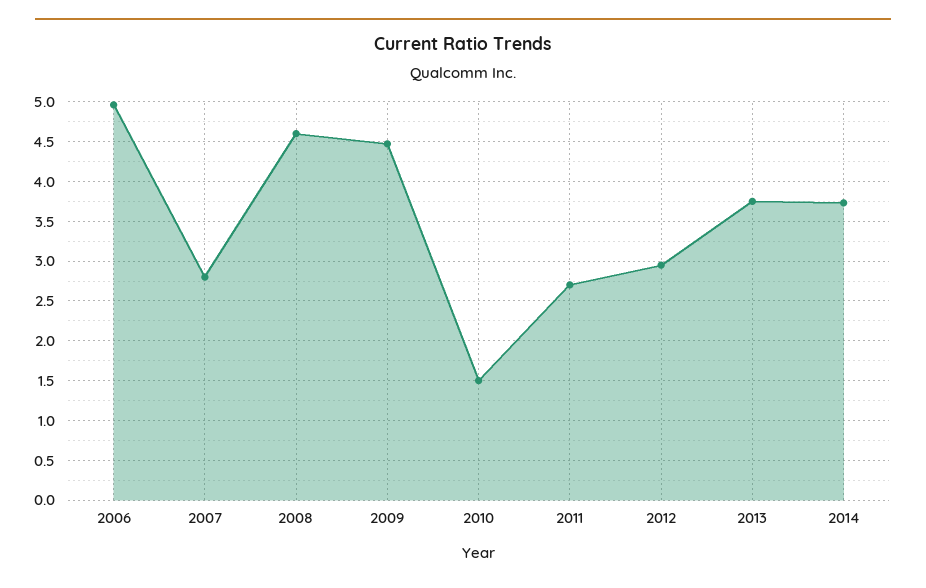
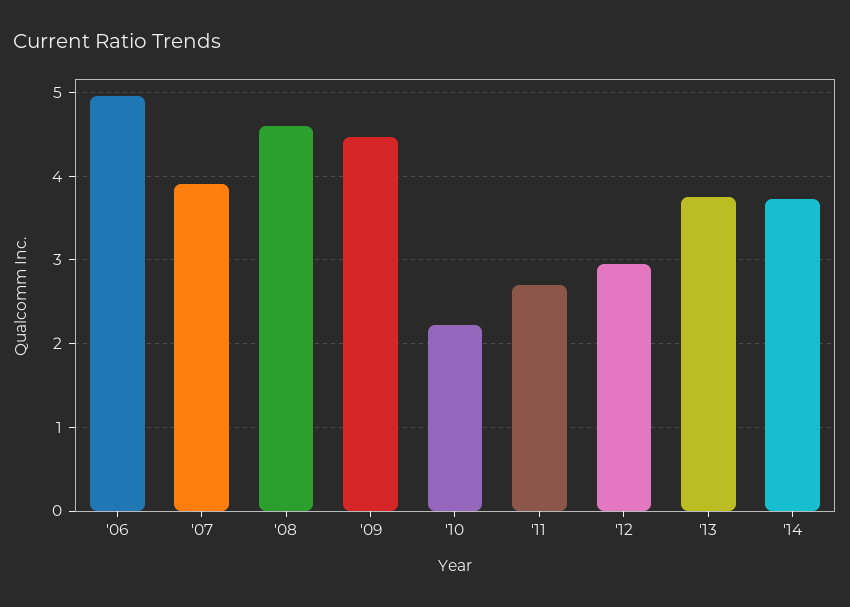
  {
    "2006": 5,
-   "2007": 2.8,
+   "2007": 3.9,
    "2008": 4.6,
    "2009": 4.5,
-   "2010": 1.5,
+   "2010": 2.2,
    "2011": 2.7,
    "2012": 3,
    "2013": 3.8,
    "2014": 3.7
  }

